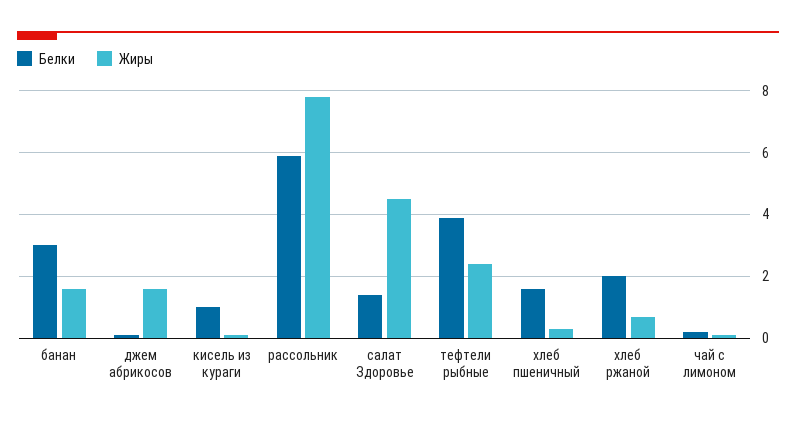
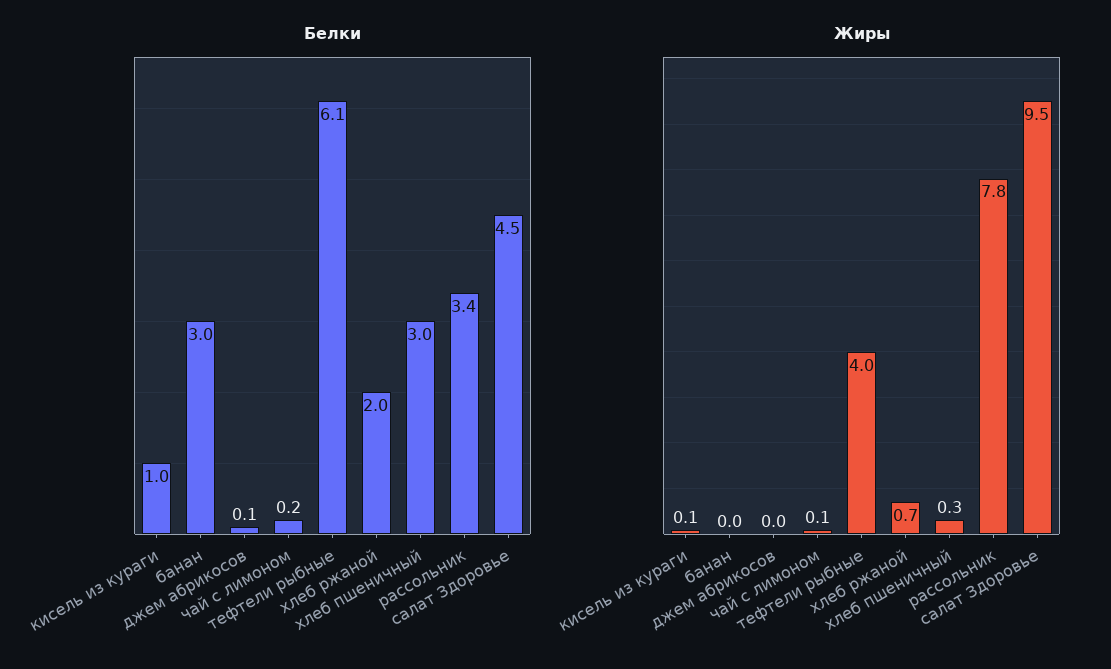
  {
    "Белки": {
      "банан": 3,
      "джем абрикосов": 0.1,
      "кисель из кураги": 1,
-     "рассольник": 6,
+     "рассольник": 3.4,
-     "салат Здоровье": 1.5,
+     "салат Здоровье": 4.5,
-     "тефтели рыбные": 4,
+     "тефтели рыбные": 6.1,
-     "хлеб пшеничный": 1.5,
+     "хлеб пшеничный": 3,
      "хлеб ржаной": 2,
      "чай с лимоном": 0.2
    },
    "Жиры": {
-     "банан": 1.5,
+     "банан": 0,
-     "джем абрикосов": 1.5,
+     "джем абрикосов": 0,
      "кисель из кураги": 0.1,
      "рассольник": 7.8,
-     "салат Здоровье": 4.5,
+     "салат Здоровье": 9.5,
-     "тефтели рыбные": 2.5,
+     "тефтели рыбные": 4,
      "хлеб пшеничный": 0.3,
      "хлеб ржаной": 0.7,
      "чай с лимоном": 0.1
    }
  }

